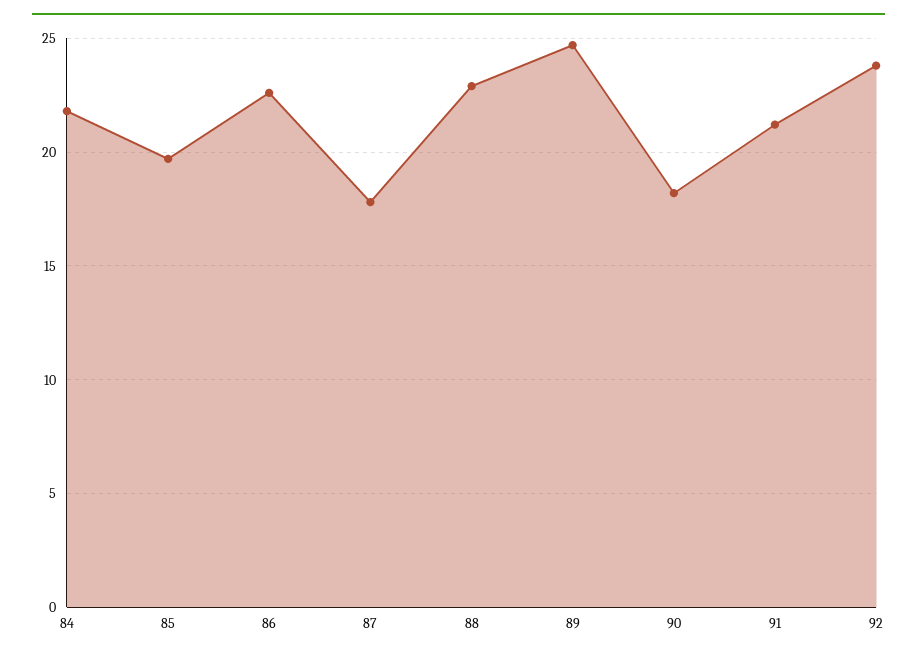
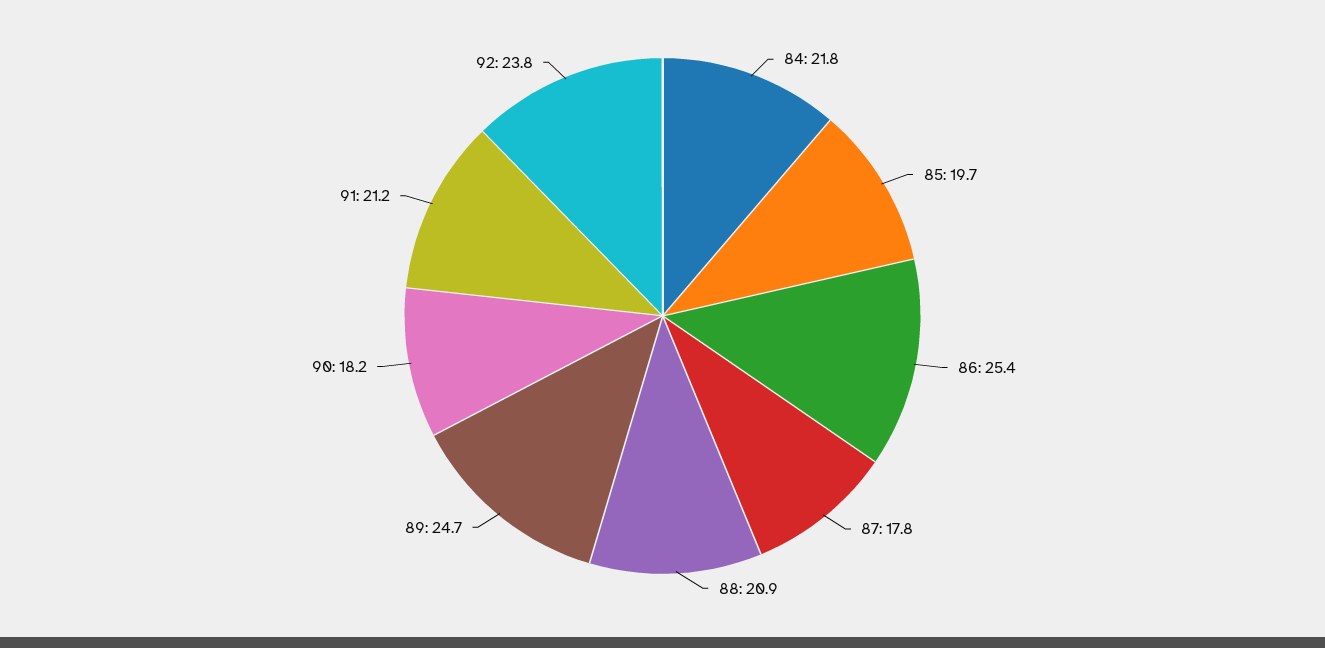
  {
    "84": 21.8,
    "85": 19.7,
-   "86": 22.5,
+   "86": 25.4,
    "87": 17.8,
-   "88": 23,
+   "88": 20.9,
    "89": 24.7,
    "90": 18.2,
    "91": 21.2,
    "92": 23.8
  }

